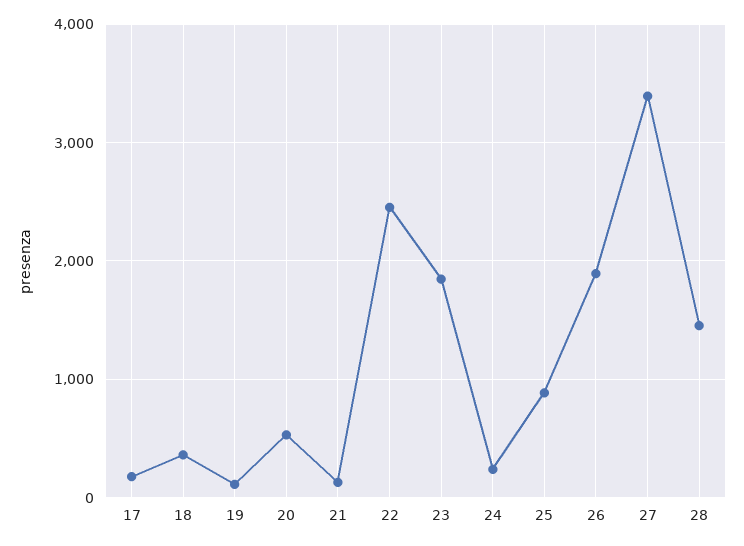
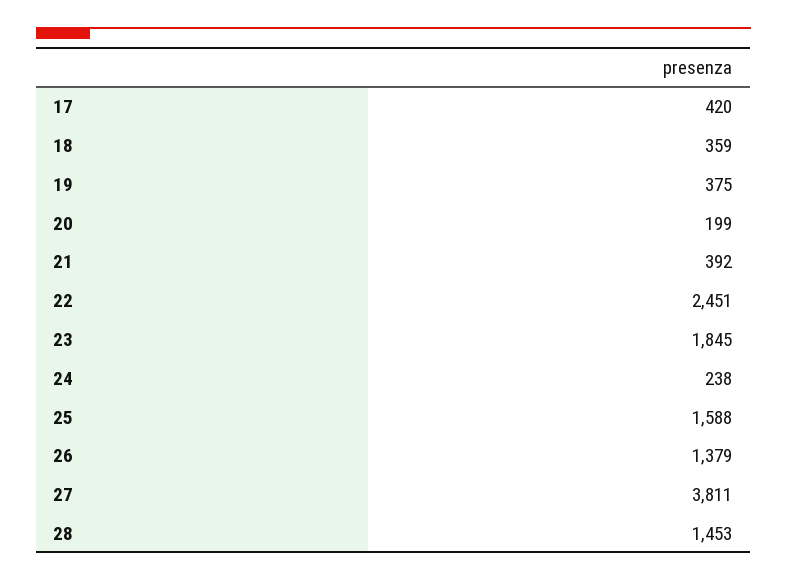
  {
-   "17": 200,
+   "17": 420,
    "18": 359,
-   "19": 100,
+   "19": 375,
-   "20": 500,
+   "20": 199,
-   "21": 100,
+   "21": 392,
    "22": 2451,
    "23": 1845,
    "24": 238,
-   "25": 900,
+   "25": 1588,
-   "26": 1900,
+   "26": 1379,
-   "27": 3400,
+   "27": 3811,
    "28": 1453
  }

